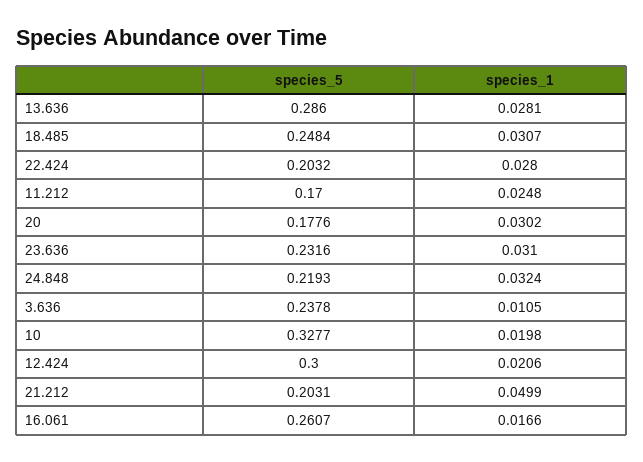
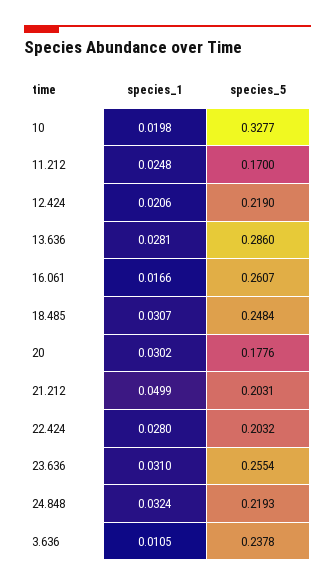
  {
    "species_5": {
      "13.636": 0.286,
      "18.485": 0.2484,
      "22.424": 0.2032,
      "11.212": 0.17,
      "20": 0.1776,
-     "23.636": 0.2316,
+     "23.636": 0.2554,
      "24.848": 0.2193,
      "3.636": 0.2378,
      "10": 0.3277,
-     "12.424": 0.3,
+     "12.424": 0.219,
      "21.212": 0.2031,
      "16.061": 0.2607
    },
    "species_1": {
      "13.636": 0.0281,
      "18.485": 0.0307,
      "22.424": 0.028,
      "11.212": 0.0248,
      "20": 0.0302,
      "23.636": 0.031,
      "24.848": 0.0324,
      "3.636": 0.0105,
      "10": 0.0198,
      "12.424": 0.0206,
      "21.212": 0.0499,
      "16.061": 0.0166
    }
  }

